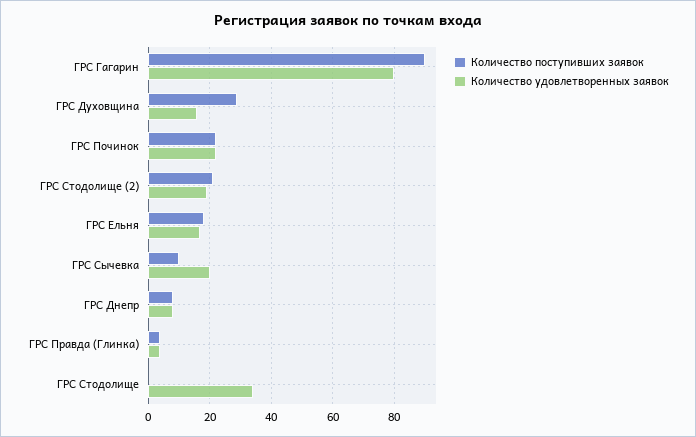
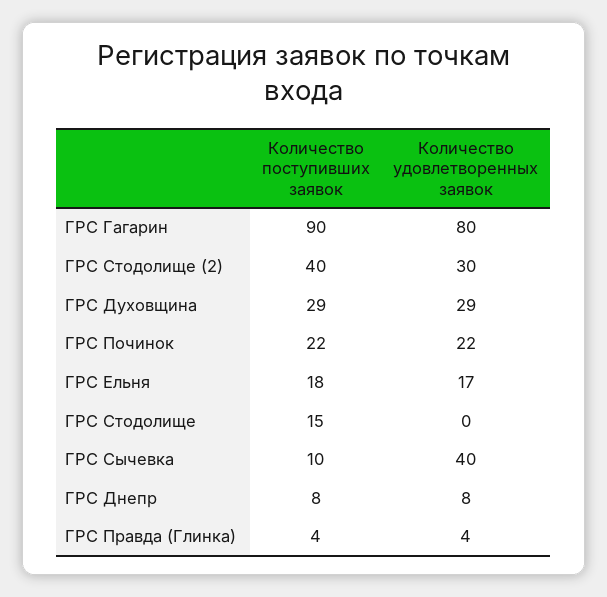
  {
    "Количество поступивших заявок": {
      "ГРС Гагарин": 90,
      "ГРС Духовщина": 29,
      "ГРС Починок": 22,
-     "ГРС Стодолище (2)": 20,
+     "ГРС Стодолище (2)": 40,
      "ГРС Ельня": 18,
      "ГРС Сычевка": 10,
      "ГРС Днепр": 8,
      "ГРС Правда (Глинка)": 4,
-     "ГРС Стодолище": 0
+     "ГРС Стодолище": 15
    },
    "Количество удовлетворенных заявок": {
      "ГРС Гагарин": 80,
-     "ГРС Духовщина": 15,
+     "ГРС Духовщина": 29,
      "ГРС Починок": 22,
-     "ГРС Стодолище (2)": 20,
+     "ГРС Стодолище (2)": 30,
      "ГРС Ельня": 17,
-     "ГРС Сычевка": 20,
+     "ГРС Сычевка": 40,
      "ГРС Днепр": 8,
      "ГРС Правда (Глинка)": 4,
-     "ГРС Стодолище": 35
+     "ГРС Стодолище": 0
    }
  }

